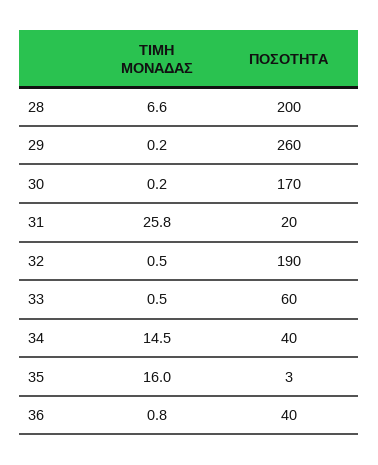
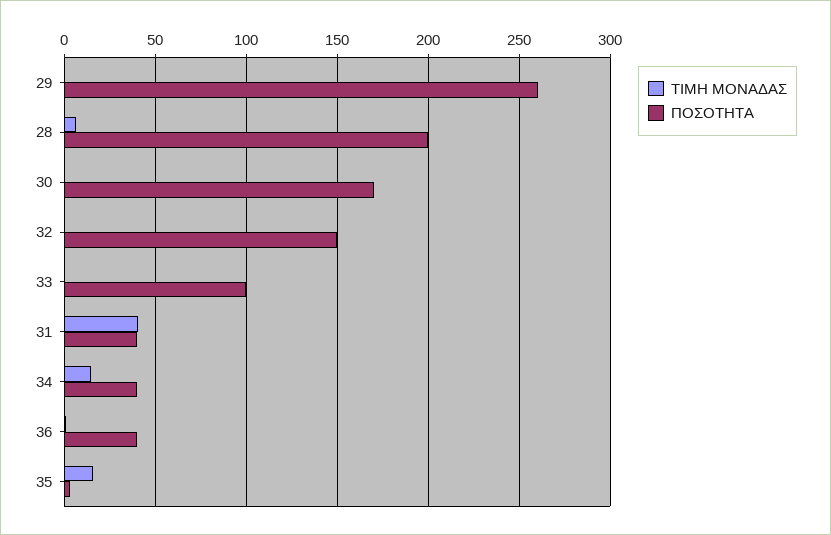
  {
    "ΤΙΜΗ ΜΟΝΑΔΑΣ": {
      "28": 6.6,
      "29": 0.2,
      "30": 0.2,
-     "31": 25.8,
+     "31": 40,
      "32": 0.5,
      "33": 0.5,
      "34": 14.5,
      "35": 16,
      "36": 0.8
    },
    "ΠΟΣΟΤΗΤΑ": {
      "28": 200,
      "29": 260,
      "30": 170,
-     "31": 20,
+     "31": 40,
-     "32": 190,
+     "32": 150,
-     "33": 60,
+     "33": 100,
      "34": 40,
      "35": 3,
      "36": 40
    }
  }

